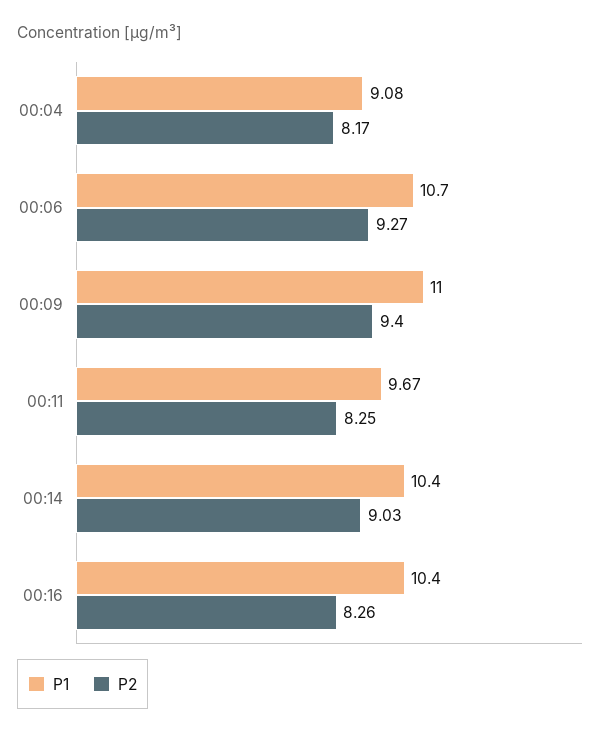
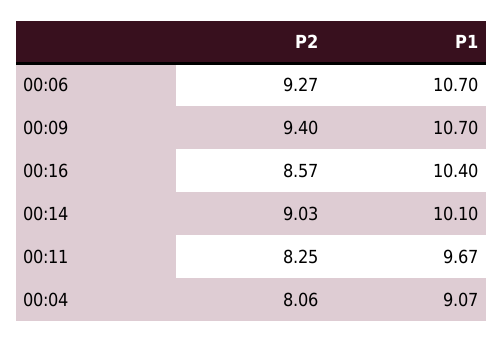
  {
    "P1": {
-     "00:04": 9.08,
+     "00:04": 9.07,
      "00:06": 10.7,
-     "00:09": 11,
+     "00:09": 10.7,
      "00:11": 9.67,
-     "00:14": 10.4,
+     "00:14": 10.1,
      "00:16": 10.4
    },
    "P2": {
-     "00:04": 8.17,
+     "00:04": 8.06,
      "00:06": 9.27,
      "00:09": 9.4,
      "00:11": 8.25,
      "00:14": 9.03,
-     "00:16": 8.26
+     "00:16": 8.57
    }
  }

